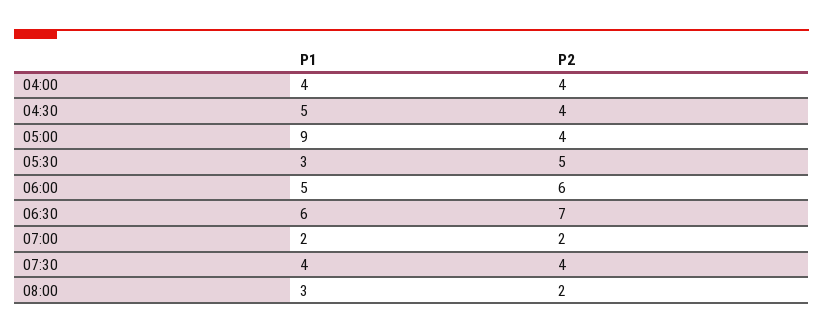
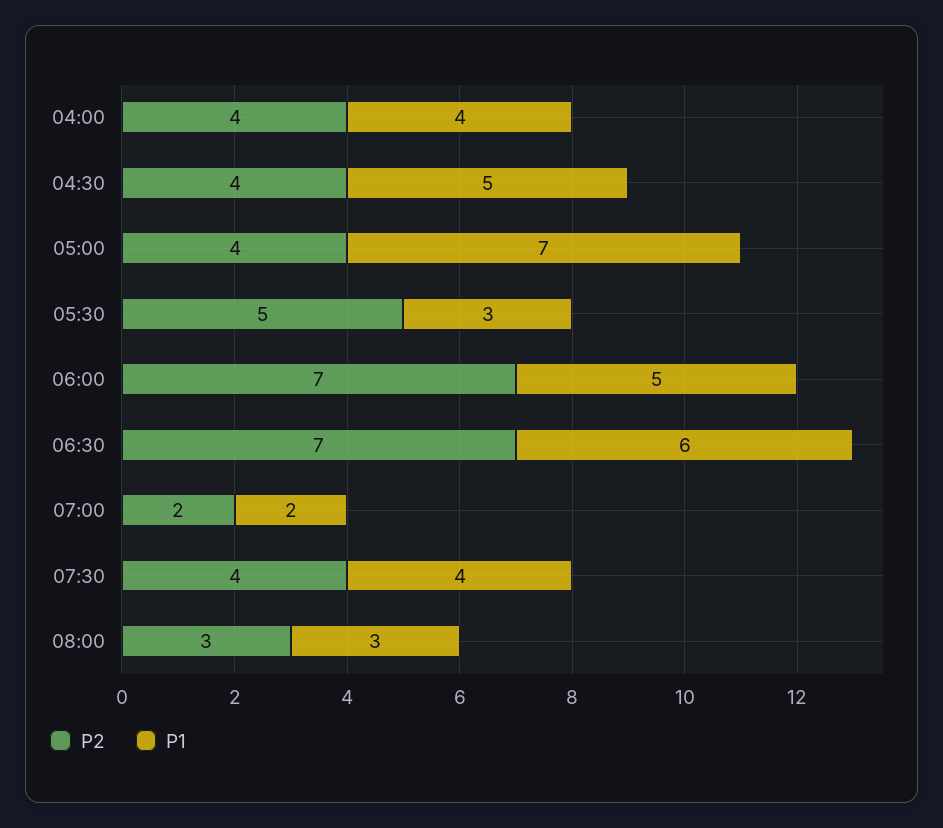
  {
    "P1": {
      "04:00": 4,
      "04:30": 5,
-     "05:00": 9,
+     "05:00": 7,
      "05:30": 3,
      "06:00": 5,
      "06:30": 6,
      "07:00": 2,
      "07:30": 4,
      "08:00": 3
    },
    "P2": {
      "04:00": 4,
      "04:30": 4,
      "05:00": 4,
      "05:30": 5,
-     "06:00": 6,
+     "06:00": 7,
      "06:30": 7,
      "07:00": 2,
      "07:30": 4,
-     "08:00": 2
+     "08:00": 3
    }
  }

